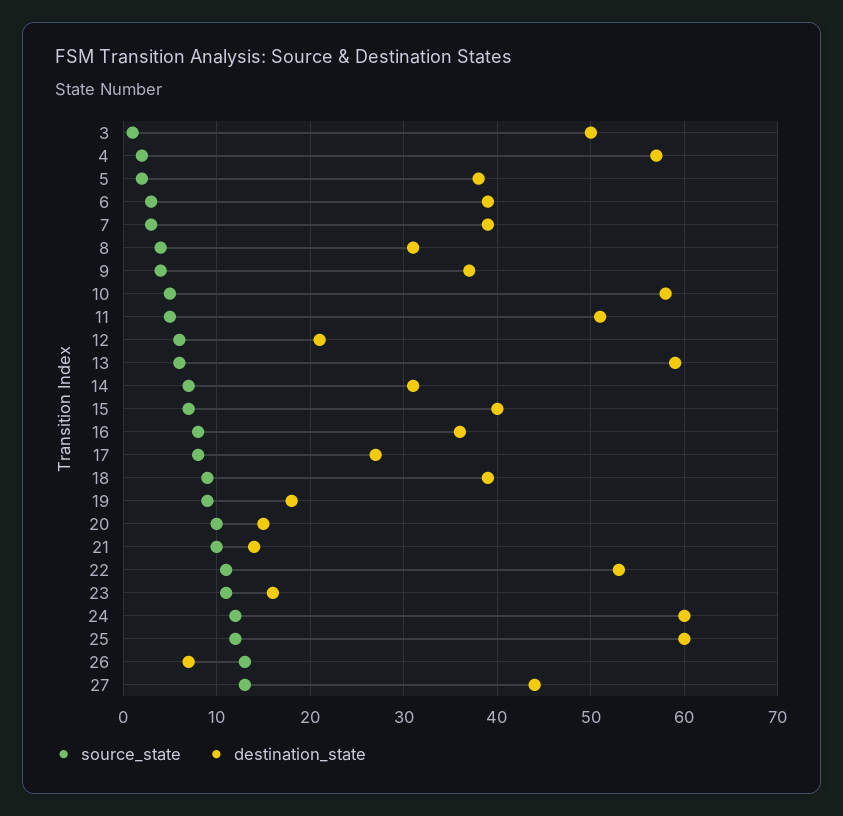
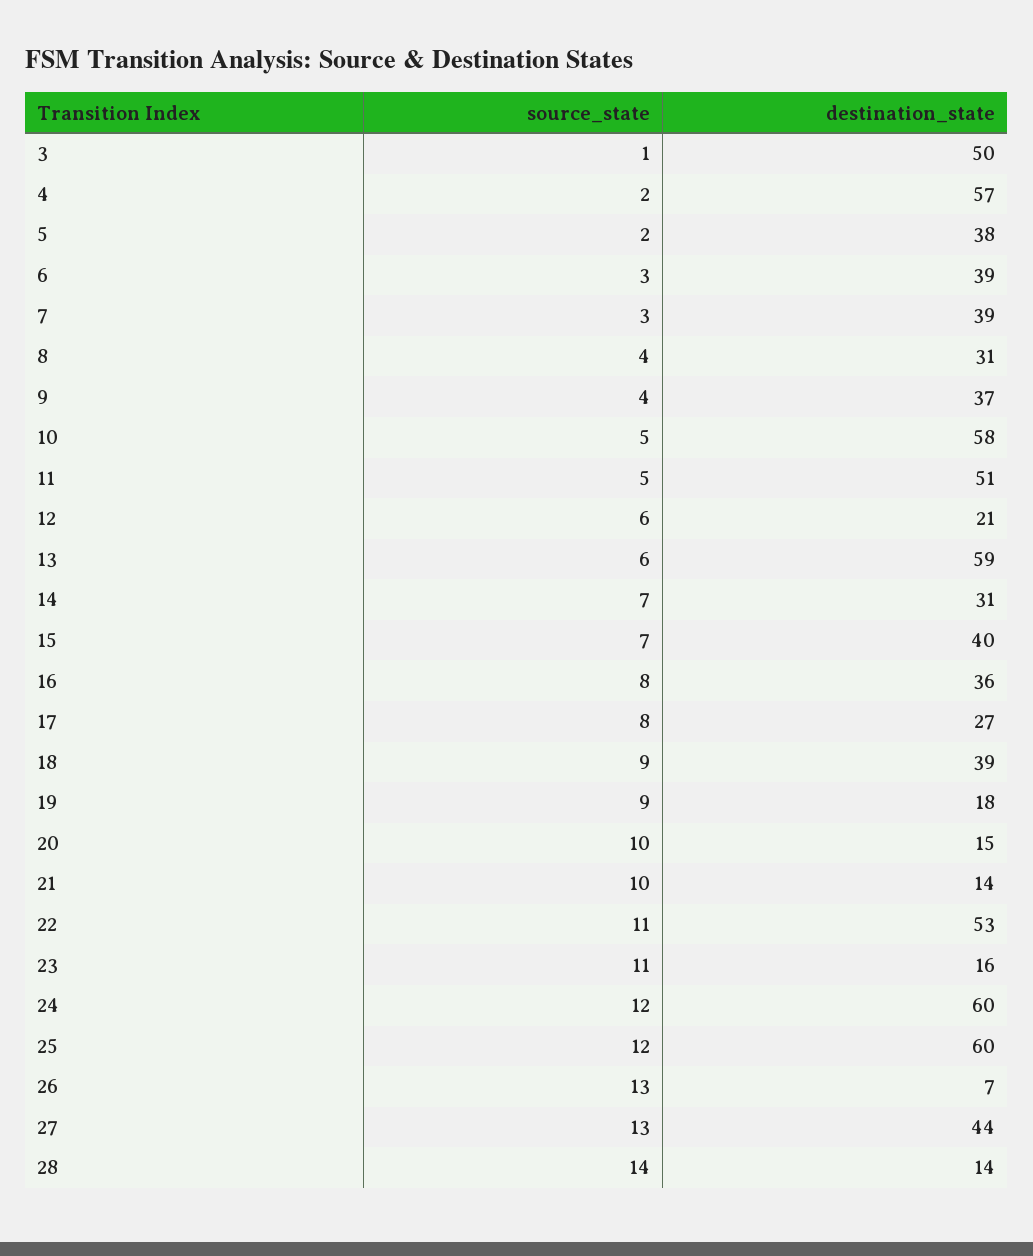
  {
    "source_state": {
      "3": 1,
      "4": 2,
      "5": 2,
      "6": 3,
      "7": 3,
      "8": 4,
      "9": 4,
      "10": 5,
      "11": 5,
      "12": 6,
      "13": 6,
      "14": 7,
      "15": 7,
      "16": 8,
      "17": 8,
      "18": 9,
      "19": 9,
      "20": 10,
      "21": 10,
      "22": 11,
      "23": 11,
      "24": 12,
      "25": 12,
      "26": 13,
-     "27": 13
+     "27": 13,
+     "28": 14
    },
    "destination_state": {
      "3": 50,
      "4": 57,
      "5": 38,
      "6": 39,
      "7": 39,
      "8": 31,
      "9": 37,
      "10": 58,
      "11": 51,
      "12": 21,
      "13": 59,
      "14": 31,
      "15": 40,
      "16": 36,
      "17": 27,
      "18": 39,
      "19": 18,
      "20": 15,
      "21": 14,
      "22": 53,
      "23": 16,
      "24": 60,
      "25": 60,
      "26": 7,
-     "27": 44
+     "27": 44,
+     "28": 14
    }
  }

